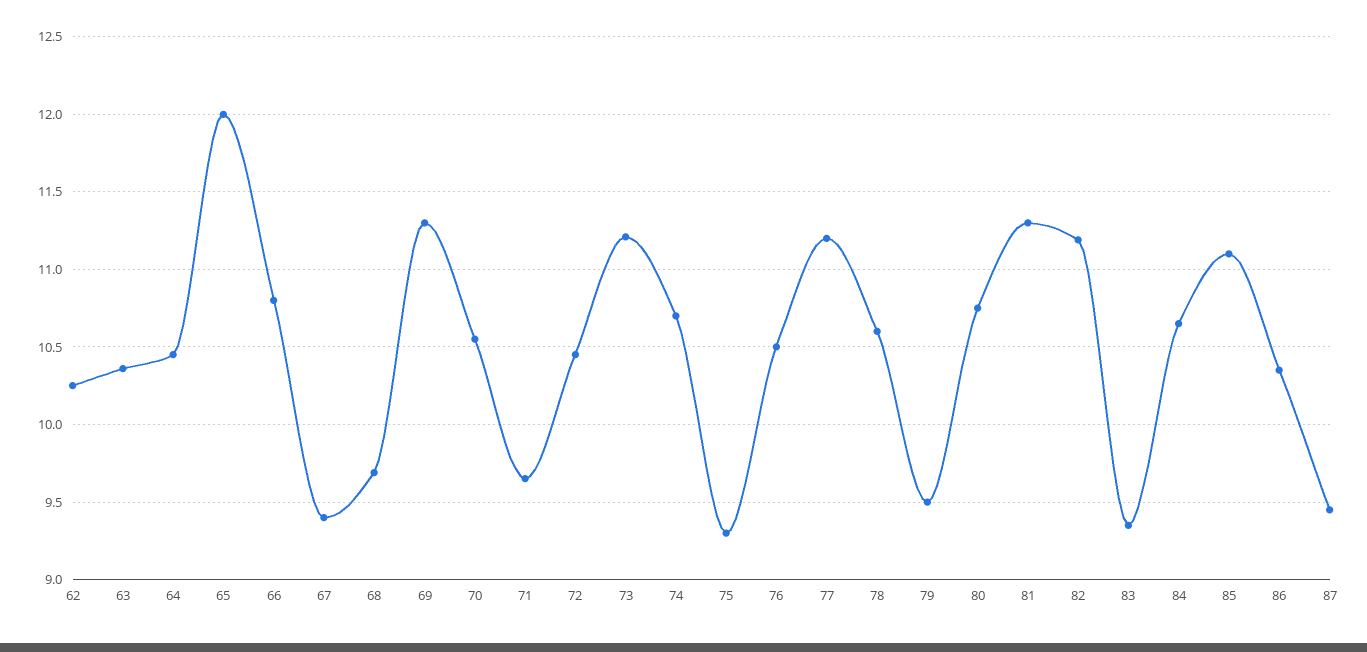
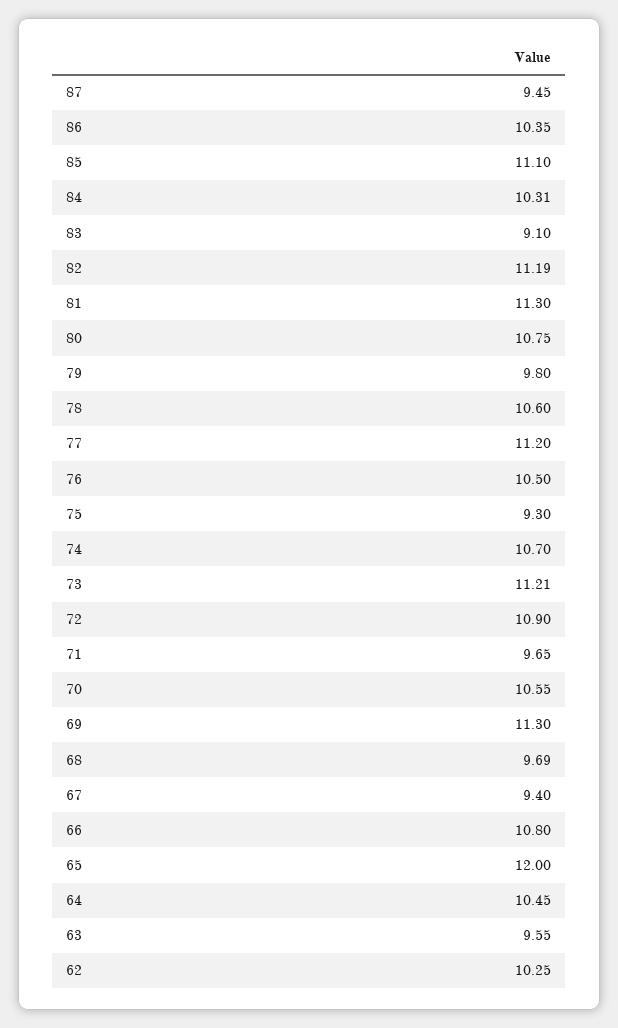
  {
    "62": 10.25,
-   "63": 10.35,
+   "63": 9.55,
    "64": 10.45,
    "65": 12,
    "66": 10.8,
    "67": 9.4,
    "68": 9.69,
    "69": 11.3,
    "70": 10.55,
    "71": 9.65,
-   "72": 10.45,
+   "72": 10.9,
    "73": 11.21,
    "74": 10.7,
    "75": 9.3,
    "76": 10.5,
    "77": 11.2,
    "78": 10.6,
-   "79": 9.5,
+   "79": 9.8,
    "80": 10.75,
    "81": 11.3,
    "82": 11.19,
-   "83": 9.35,
+   "83": 9.1,
-   "84": 10.65,
+   "84": 10.31,
    "85": 11.1,
    "86": 10.35,
    "87": 9.45
  }

